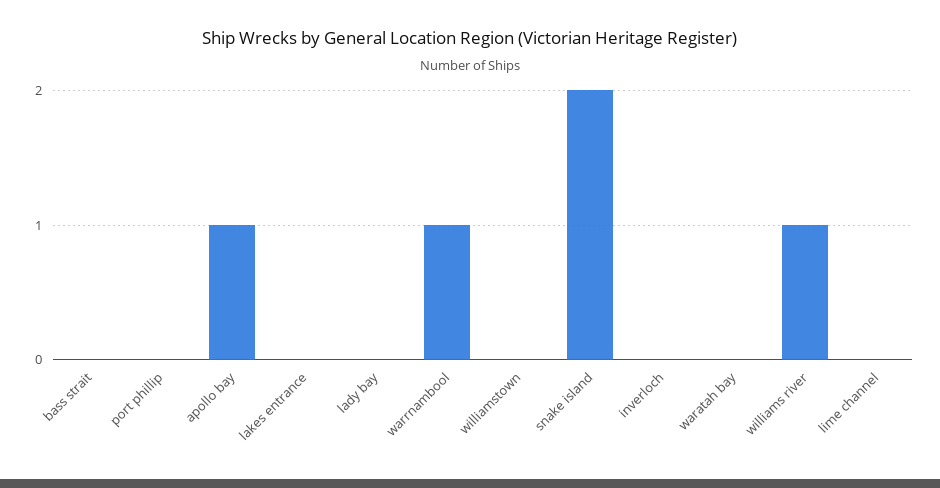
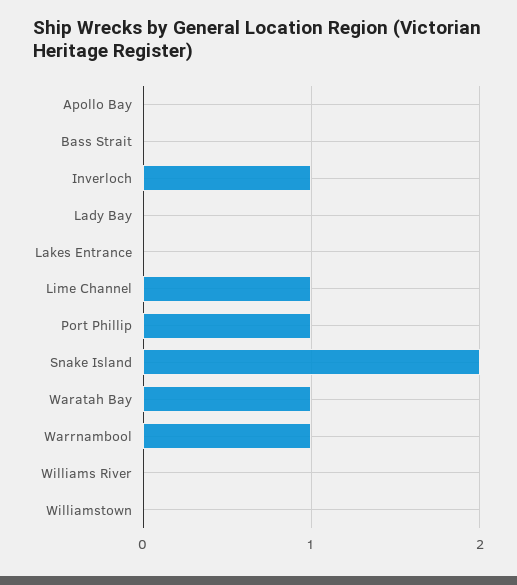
  {
    "bass strait": 0,
-   "port phillip": 0,
+   "port phillip": 1,
-   "apollo bay": 1,
+   "apollo bay": 0,
    "lakes entrance": 0,
    "lady bay": 0,
    "warrnambool": 1,
    "williamstown": 0,
    "snake island": 2,
-   "inverloch": 0,
+   "inverloch": 1,
-   "waratah bay": 0,
+   "waratah bay": 1,
-   "williams river": 1,
+   "williams river": 0,
-   "lime channel": 0
+   "lime channel": 1
  }

